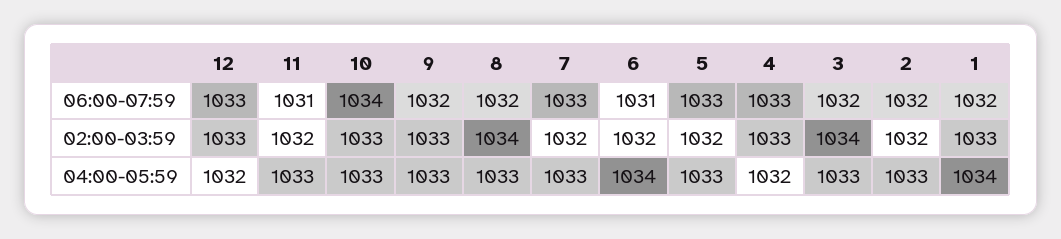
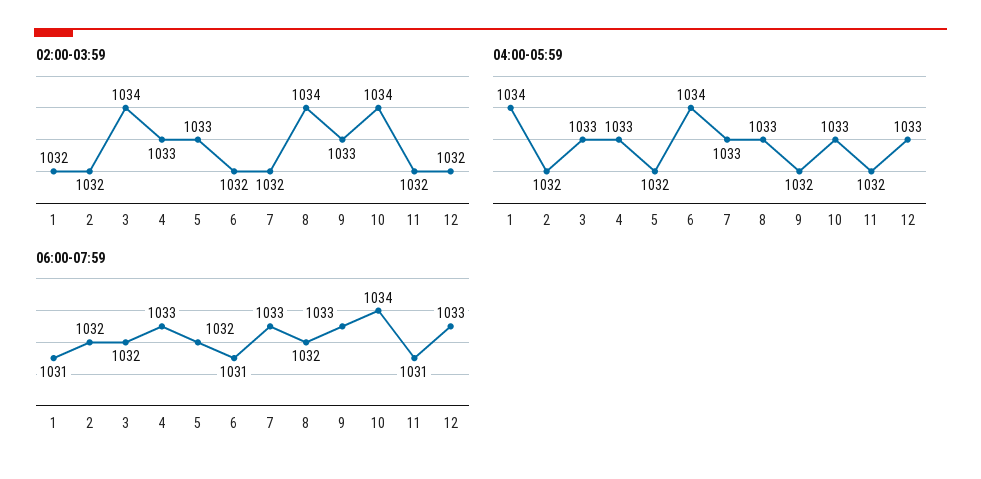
  {
    "06:00-07:59": {
      "12": 1033,
      "11": 1031,
      "10": 1034,
-     "9": 1032,
+     "9": 1033,
      "8": 1032,
      "7": 1033,
      "6": 1031,
-     "5": 1033,
+     "5": 1032,
      "4": 1033,
      "3": 1032,
      "2": 1032,
-     "1": 1032
+     "1": 1031
    },
    "02:00-03:59": {
-     "12": 1033,
+     "12": 1032,
      "11": 1032,
-     "10": 1033,
+     "10": 1034,
      "9": 1033,
      "8": 1034,
      "7": 1032,
      "6": 1032,
-     "5": 1032,
+     "5": 1033,
      "4": 1033,
      "3": 1034,
      "2": 1032,
-     "1": 1033
+     "1": 1032
    },
    "04:00-05:59": {
-     "12": 1032,
+     "12": 1033,
-     "11": 1033,
+     "11": 1032,
      "10": 1033,
-     "9": 1033,
+     "9": 1032,
      "8": 1033,
      "7": 1033,
      "6": 1034,
-     "5": 1033,
+     "5": 1032,
-     "4": 1032,
+     "4": 1033,
      "3": 1033,
-     "2": 1033,
+     "2": 1032,
      "1": 1034
    }
  }

